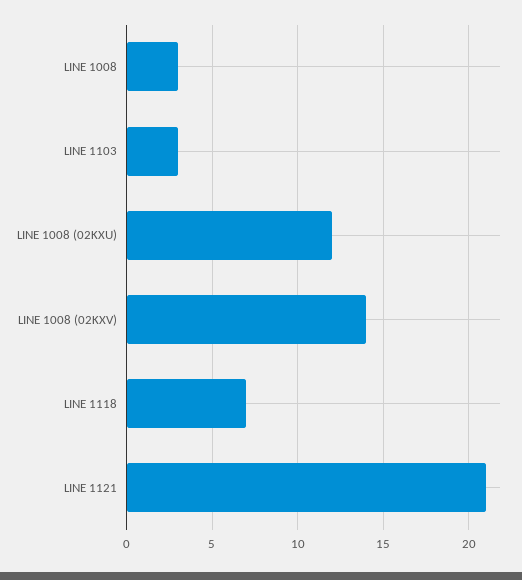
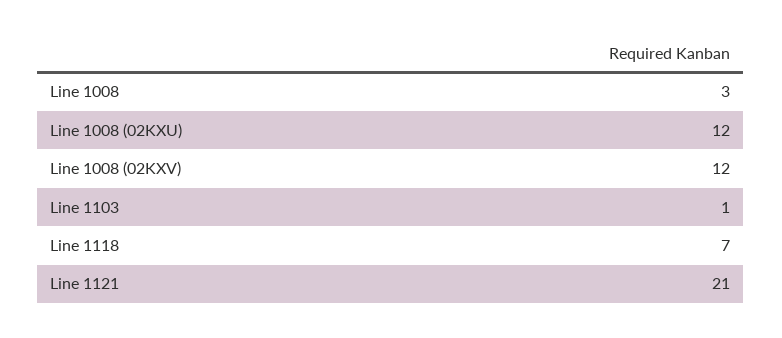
  {
    "LINE 1008": 3,
-   "LINE 1103": 3,
+   "LINE 1103": 1,
    "LINE 1008 (02KXU)": 12,
-   "LINE 1008 (02KXV)": 14,
+   "LINE 1008 (02KXV)": 12,
    "LINE 1118": 7,
    "LINE 1121": 21
  }

